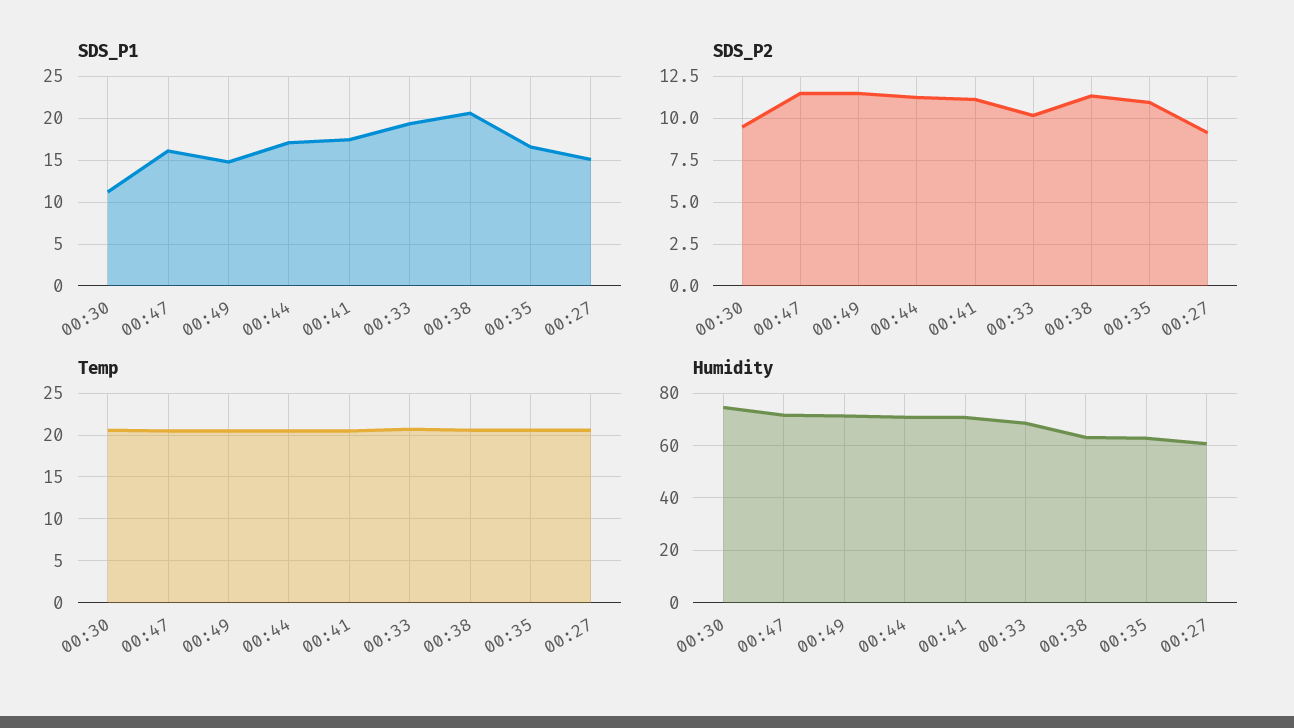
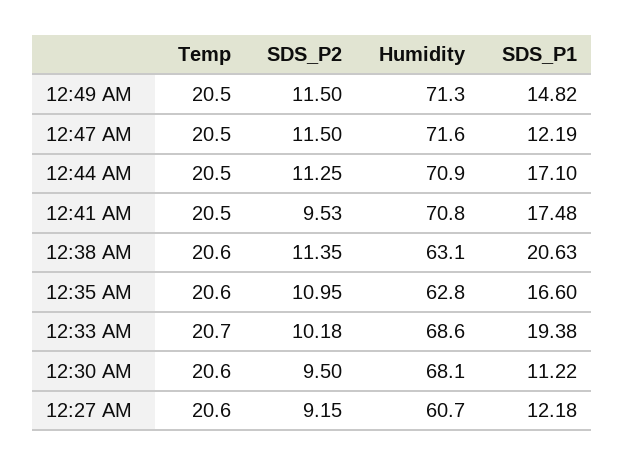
  {
    "SDS_P1": {
      "00:30": 11.22,
-     "00:47": 16,
+     "00:47": 12.19,
      "00:49": 14.82,
      "00:44": 17.1,
      "00:41": 17.48,
      "00:33": 19.38,
      "00:38": 20.63,
      "00:35": 16.6,
-     "00:27": 15
+     "00:27": 12.18
    },
    "SDS_P2": {
      "00:30": 9.5,
      "00:47": 11.5,
      "00:49": 11.5,
      "00:44": 11.25,
-     "00:41": 11,
+     "00:41": 9.53,
      "00:33": 10.18,
      "00:38": 11.35,
      "00:35": 10.95,
      "00:27": 9.15
    },
    "Temp": {
      "00:30": 20.6,
      "00:47": 20.5,
      "00:49": 20.5,
      "00:44": 20.5,
      "00:41": 20.5,
      "00:33": 20.7,
      "00:38": 20.6,
      "00:35": 20.6,
      "00:27": 20.6
    },
    "Humidity": {
-     "00:30": 75,
+     "00:30": 68.1,
      "00:47": 71.6,
      "00:49": 71.3,
      "00:44": 70.9,
      "00:41": 70.8,
      "00:33": 68.6,
      "00:38": 63.1,
      "00:35": 62.8,
      "00:27": 60.7
    }
  }

